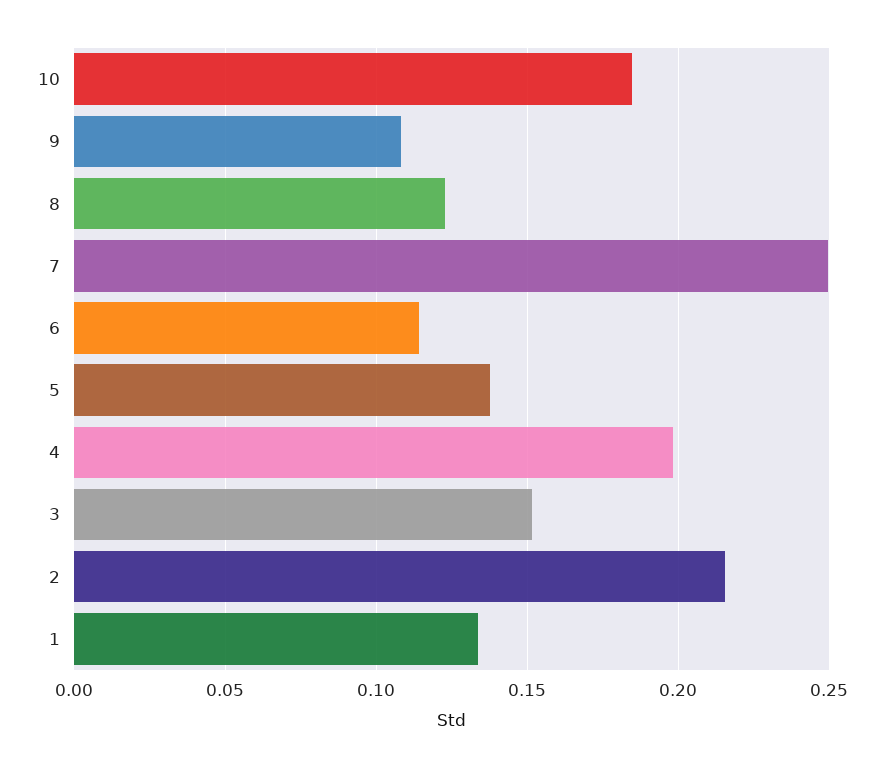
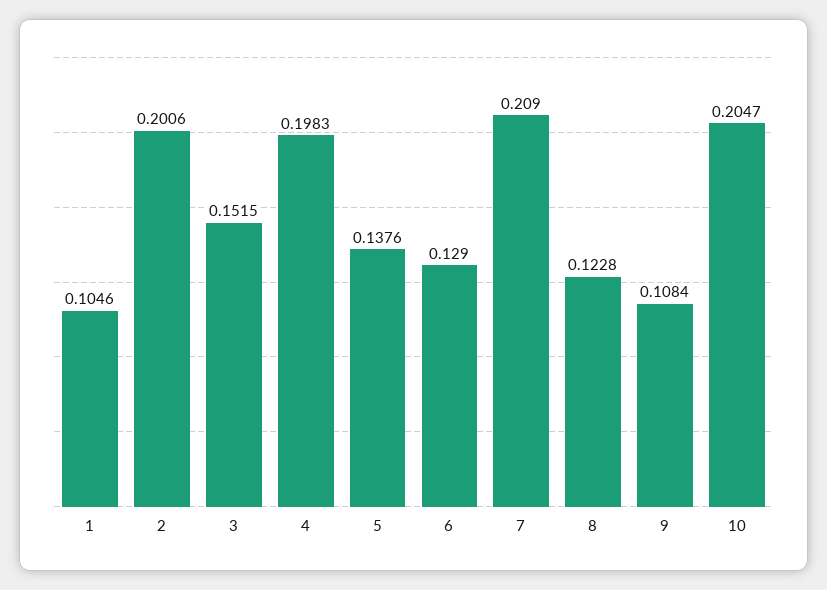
  {
-   "10": 0.185,
+   "10": 0.2047,
    "9": 0.1084,
    "8": 0.1228,
-   "7": 0.25,
+   "7": 0.209,
-   "6": 0.115,
+   "6": 0.129,
    "5": 0.1376,
    "4": 0.1983,
    "3": 0.1515,
-   "2": 0.215,
+   "2": 0.2006,
-   "1": 0.135
+   "1": 0.1046
  }

